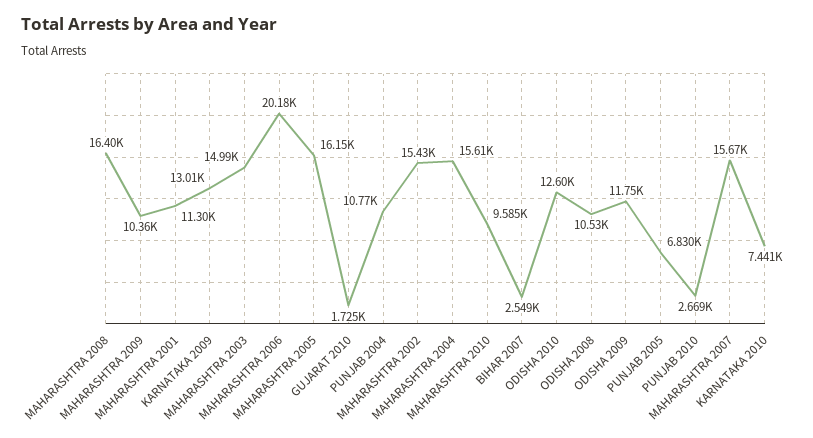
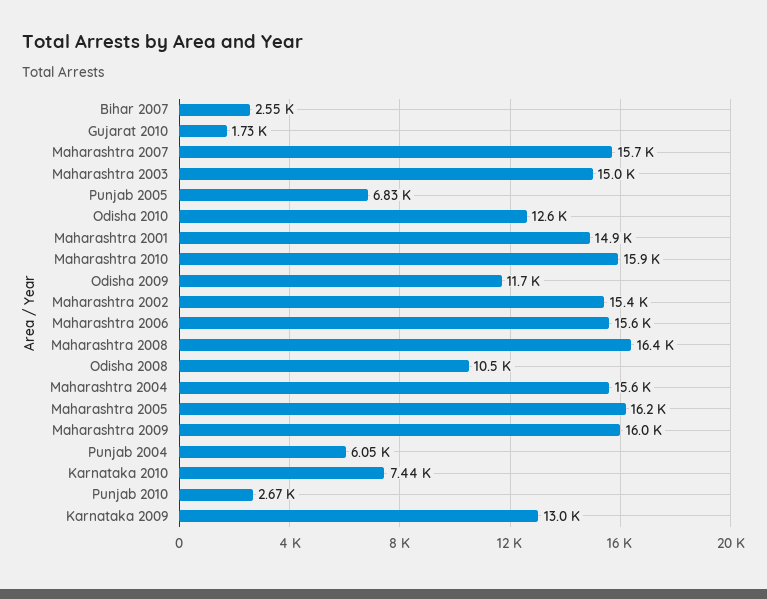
  {
    "MAHARASHTRA 2008": 16400,
-   "MAHARASHTRA 2009": 10360,
+   "MAHARASHTRA 2009": 16000,
-   "MAHARASHTRA 2001": 11300,
+   "MAHARASHTRA 2001": 14900,
    "KARNATAKA 2009": 13010,
    "MAHARASHTRA 2003": 14990,
-   "MAHARASHTRA 2006": 20180,
+   "MAHARASHTRA 2006": 15600,
    "MAHARASHTRA 2005": 16150,
    "GUJARAT 2010": 1725,
-   "PUNJAB 2004": 10770,
+   "PUNJAB 2004": 6050,
    "MAHARASHTRA 2002": 15430,
    "MAHARASHTRA 2004": 15610,
-   "MAHARASHTRA 2010": 9585,
+   "MAHARASHTRA 2010": 15900,
    "BIHAR 2007": 2549,
    "ODISHA 2010": 12600,
    "ODISHA 2008": 10530,
    "ODISHA 2009": 11750,
    "PUNJAB 2005": 6830,
    "PUNJAB 2010": 2669,
    "MAHARASHTRA 2007": 15670,
    "KARNATAKA 2010": 7441
  }

